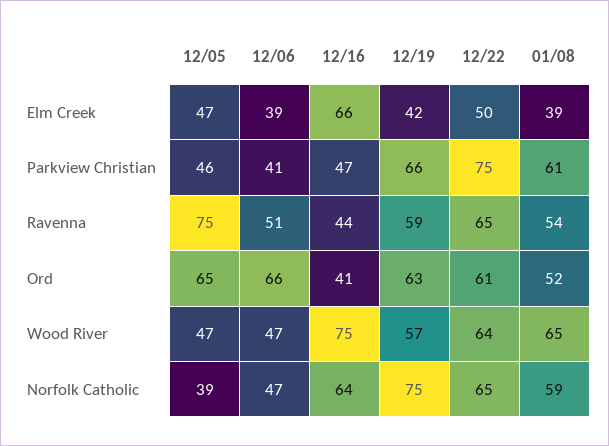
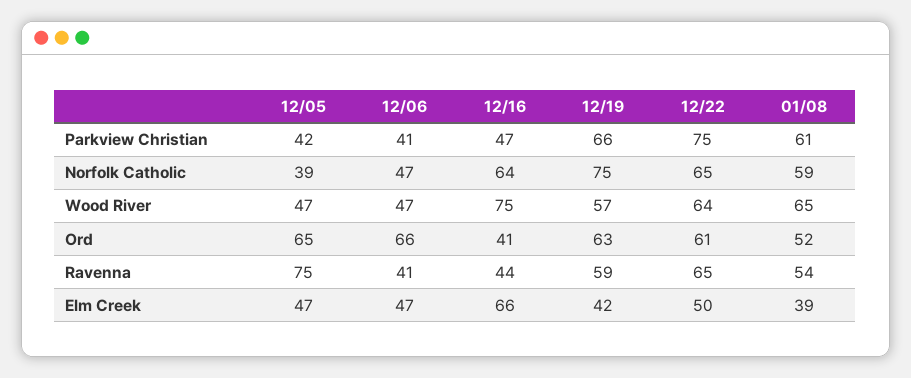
  {
    "12/05": {
      "Elm Creek": 47,
-     "Parkview Christian": 46,
+     "Parkview Christian": 42,
      "Ravenna": 75,
      "Ord": 65,
      "Wood River": 47,
      "Norfolk Catholic": 39
    },
    "12/06": {
-     "Elm Creek": 39,
+     "Elm Creek": 47,
      "Parkview Christian": 41,
-     "Ravenna": 51,
+     "Ravenna": 41,
      "Ord": 66,
      "Wood River": 47,
      "Norfolk Catholic": 47
    },
    "12/16": {
      "Elm Creek": 66,
      "Parkview Christian": 47,
      "Ravenna": 44,
      "Ord": 41,
      "Wood River": 75,
      "Norfolk Catholic": 64
    },
    "12/19": {
      "Elm Creek": 42,
      "Parkview Christian": 66,
      "Ravenna": 59,
      "Ord": 63,
      "Wood River": 57,
      "Norfolk Catholic": 75
    },
    "12/22": {
      "Elm Creek": 50,
      "Parkview Christian": 75,
      "Ravenna": 65,
      "Ord": 61,
      "Wood River": 64,
      "Norfolk Catholic": 65
    },
    "01/08": {
      "Elm Creek": 39,
      "Parkview Christian": 61,
      "Ravenna": 54,
      "Ord": 52,
      "Wood River": 65,
      "Norfolk Catholic": 59
    }
  }

